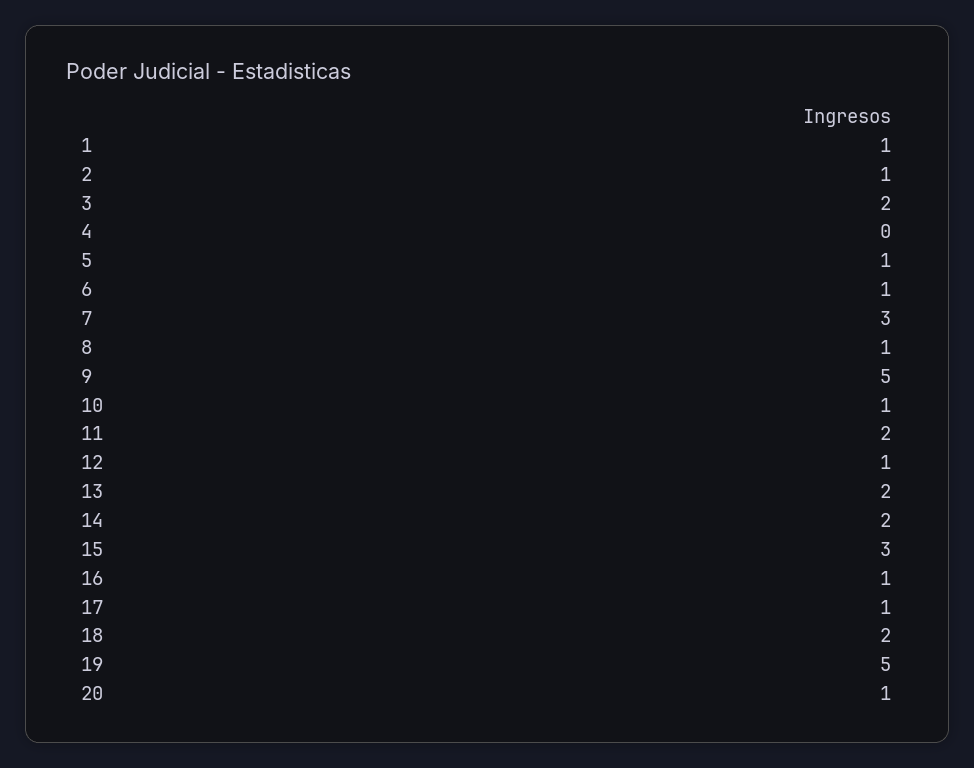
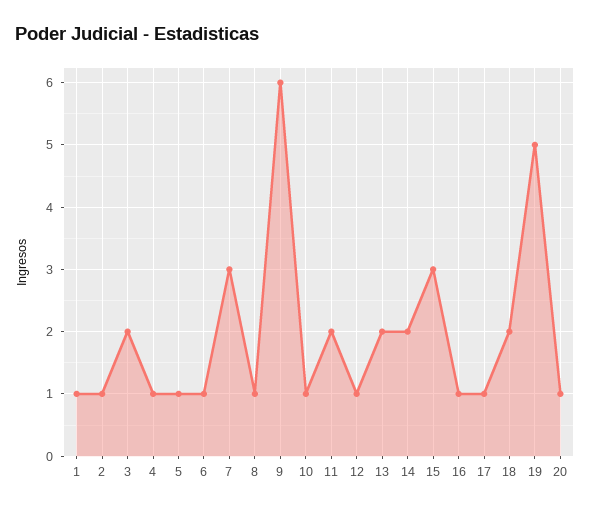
  {
    "1": 1,
    "2": 1,
    "3": 2,
-   "4": 0,
+   "4": 1,
    "5": 1,
    "6": 1,
    "7": 3,
    "8": 1,
-   "9": 5,
+   "9": 6,
    "10": 1,
    "11": 2,
    "12": 1,
    "13": 2,
    "14": 2,
    "15": 3,
    "16": 1,
    "17": 1,
    "18": 2,
    "19": 5,
    "20": 1
  }

